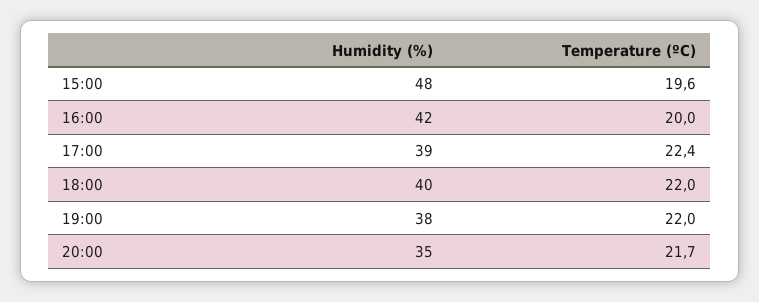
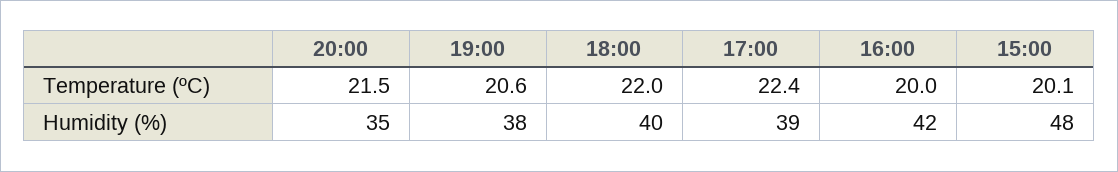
  {
    "Humidity (%)": {
      "15:00": 48,
      "16:00": 42,
      "17:00": 39,
      "18:00": 40,
      "19:00": 38,
      "20:00": 35
    },
    "Temperature (ºC)": {
-     "15:00": 19.6,
+     "15:00": 20.1,
      "16:00": 20,
      "17:00": 22.4,
      "18:00": 22,
-     "19:00": 22,
+     "19:00": 20.6,
-     "20:00": 21.7
+     "20:00": 21.5
    }
  }

